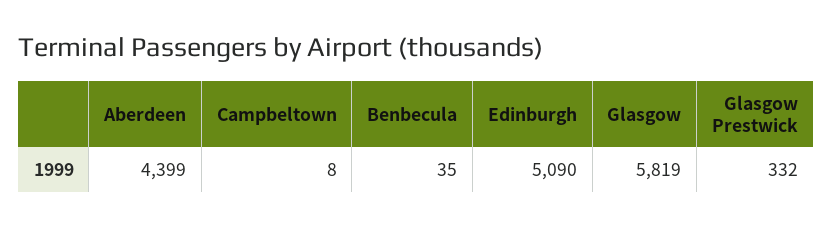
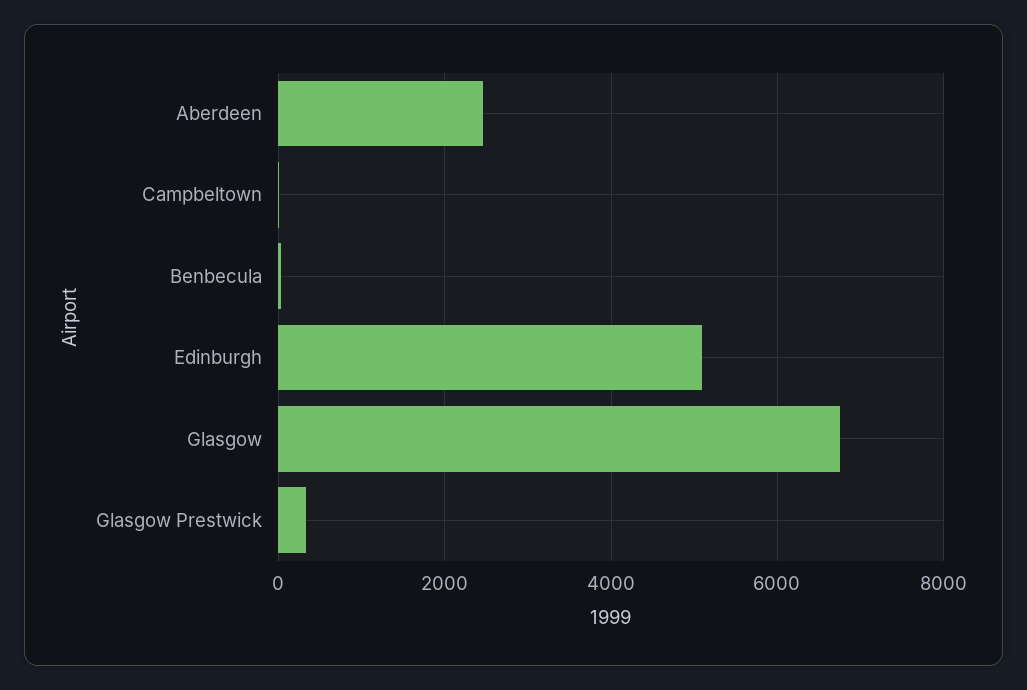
  {
-   "Aberdeen": 4399,
+   "Aberdeen": 2400,
    "Campbeltown": 8,
    "Benbecula": 35,
    "Edinburgh": 5090,
-   "Glasgow": 5819,
+   "Glasgow": 6800,
    "Glasgow Prestwick": 332
  }

